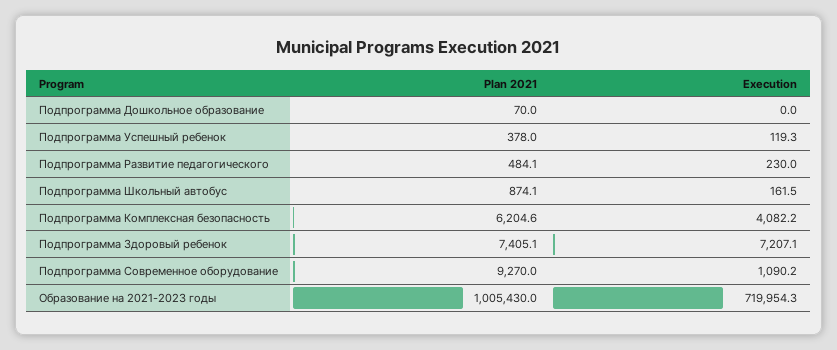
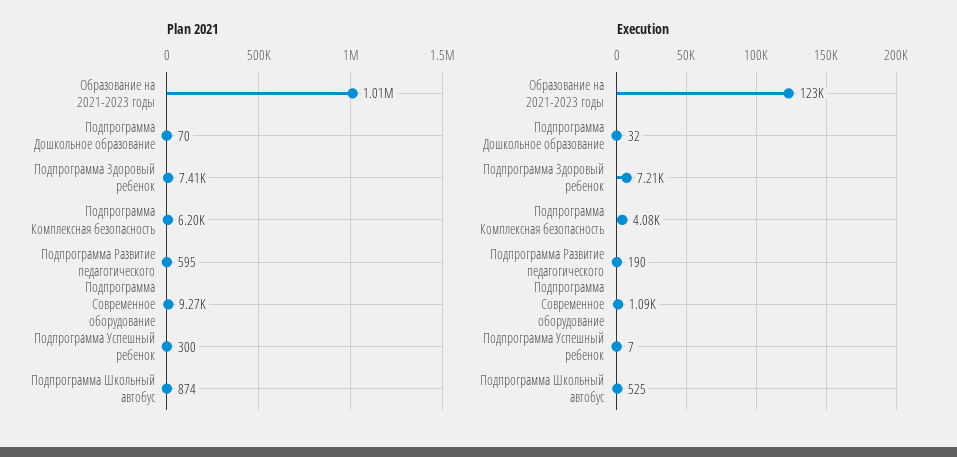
  {
    "Plan 2021": {
      "Подпрограмма Дошкольное образование": 70,
-     "Подпрограмма Успешный ребенок": 378,
+     "Подпрограмма Успешный ребенок": 300,
-     "Подпрограмма Развитие педагогического": 484.1,
+     "Подпрограмма Развитие педагогического": 595,
      "Подпрограмма Школьный автобус": 874.1,
      "Подпрограмма Комплексная безопасность": 6204.6,
      "Подпрограмма Здоровый ребенок": 7405.1,
      "Подпрограмма Современное оборудование": 9270,
      "Образование на 2021-2023 годы": 1005430
    },
    "Execution": {
-     "Подпрограмма Дошкольное образование": 0,
+     "Подпрограмма Дошкольное образование": 32,
-     "Подпрограмма Успешный ребенок": 119.3,
+     "Подпрограмма Успешный ребенок": 7,
-     "Подпрограмма Развитие педагогического": 230,
+     "Подпрограмма Развитие педагогического": 190,
-     "Подпрограмма Школьный автобус": 161.5,
+     "Подпрограмма Школьный автобус": 525,
      "Подпрограмма Комплексная безопасность": 4082.2,
      "Подпрограмма Здоровый ребенок": 7207.1,
      "Подпрограмма Современное оборудование": 1090.2,
-     "Образование на 2021-2023 годы": 719954.3
+     "Образование на 2021-2023 годы": 123000
    }
  }

